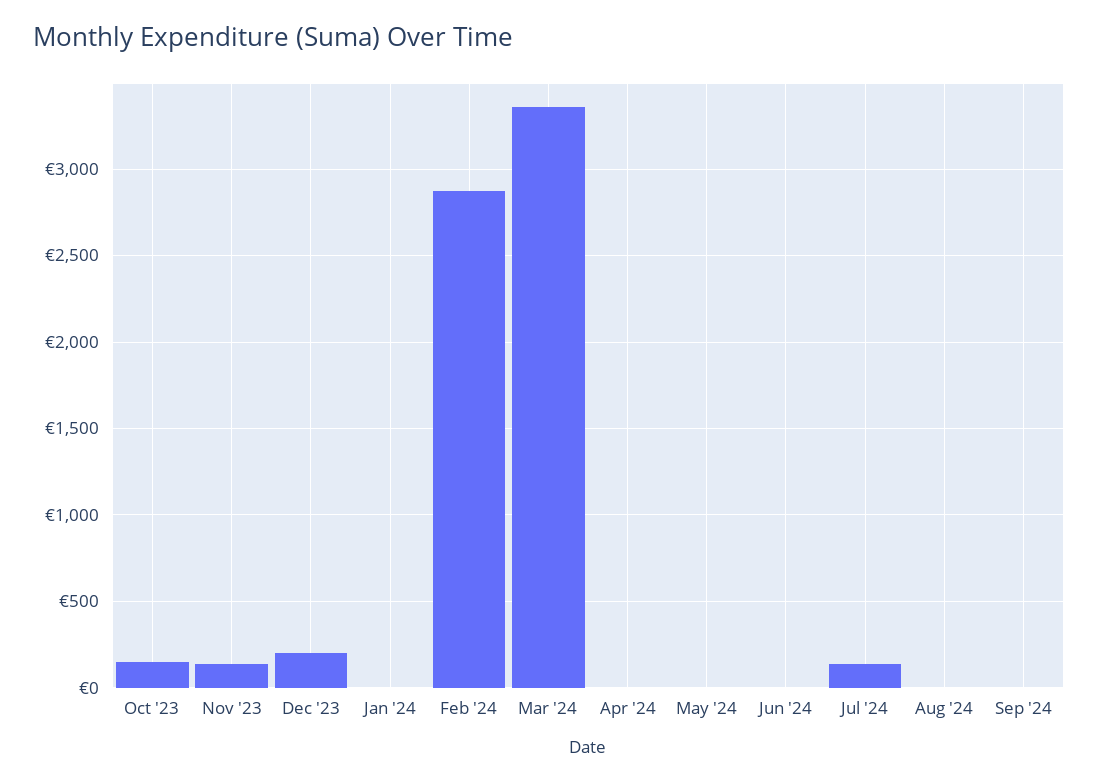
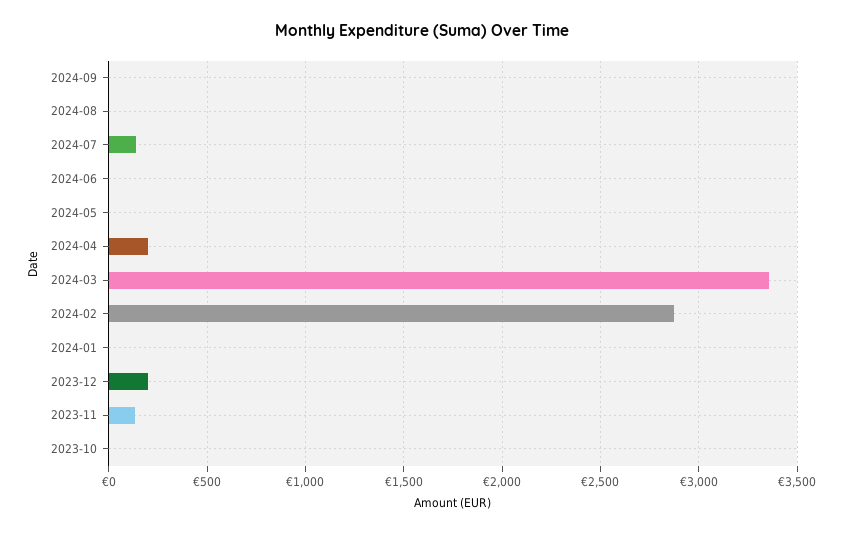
  {
-   "Oct '23": 150,
+   "Oct '23": 0,
    "Nov '23": 150,
    "Dec '23": 200,
    "Jan '24": 0,
    "Feb '24": 2850,
    "Mar '24": 3350,
-   "Apr '24": 0,
+   "Apr '24": 200,
    "May '24": 0,
    "Jun '24": 0,
    "Jul '24": 150,
    "Aug '24": 0,
    "Sep '24": 0
  }

